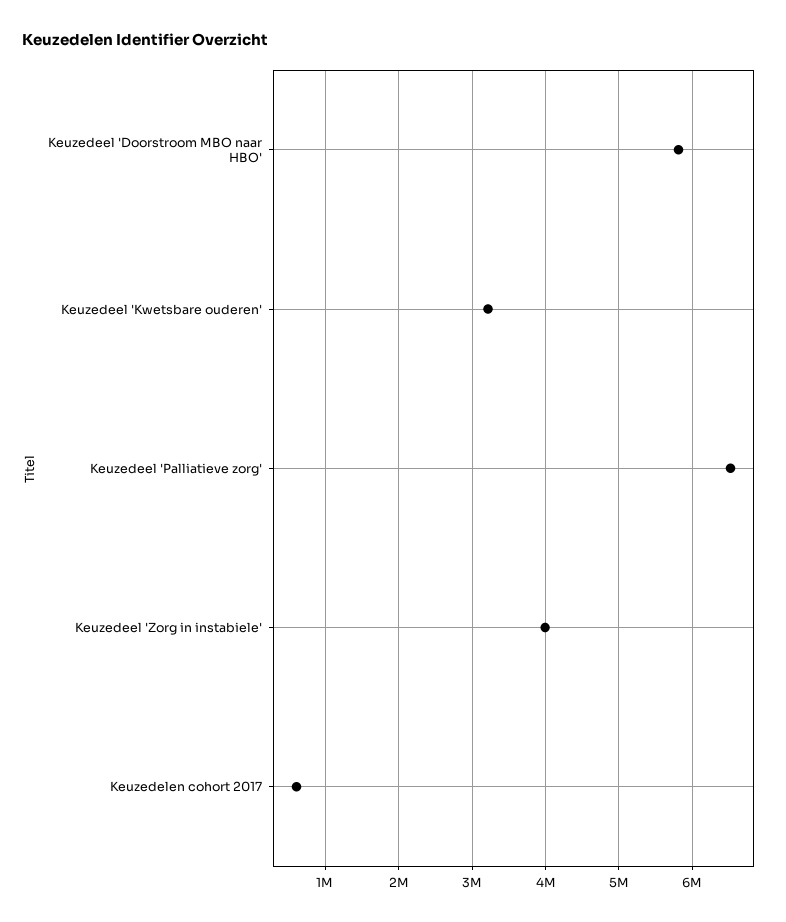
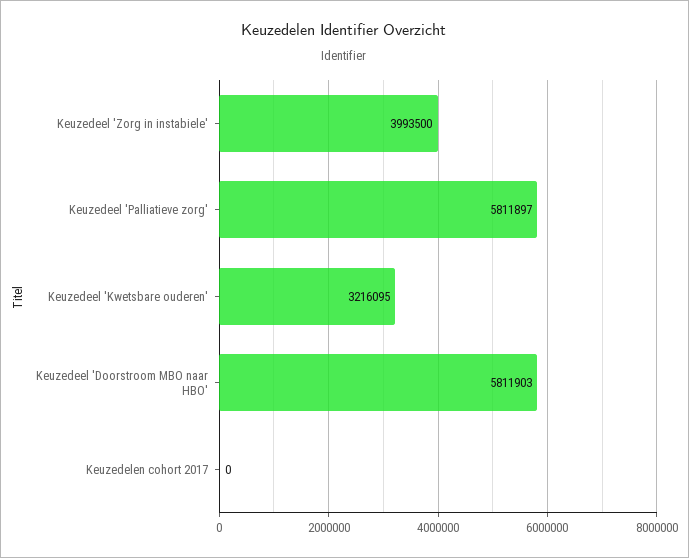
  {
    "Keuzedeel 'Doorstroom MBO naar HBO'": 5811903,
    "Keuzedeel 'Kwetsbare ouderen'": 3216095,
-   "Keuzedeel 'Palliatieve zorg'": 6500000,
+   "Keuzedeel 'Palliatieve zorg'": 5811897,
    "Keuzedeel 'Zorg in instabiele'": 3993500,
-   "Keuzedelen cohort 2017": 600000
+   "Keuzedelen cohort 2017": 0
  }

